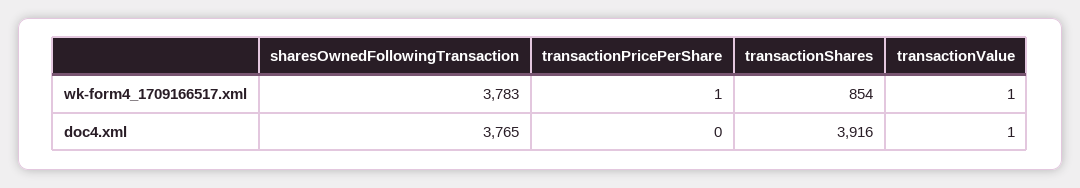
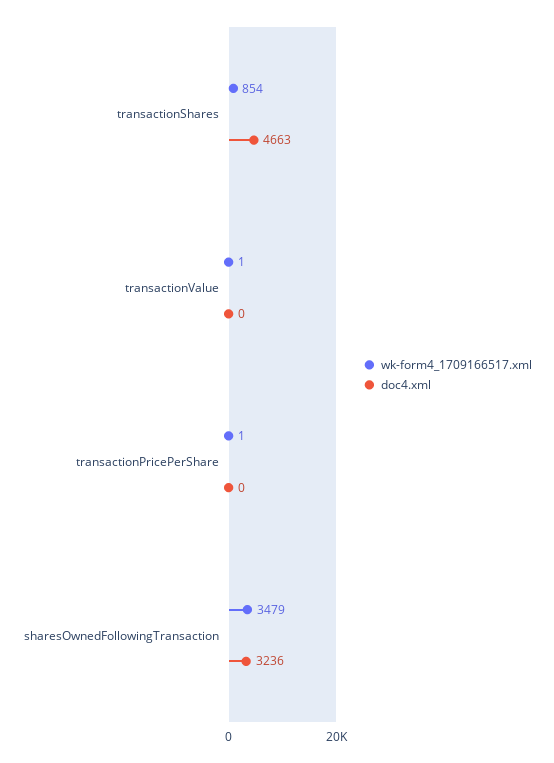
  {
    "wk-form4_1709166517.xml": {
-     "sharesOwnedFollowingTransaction": 3783,
+     "sharesOwnedFollowingTransaction": 3479,
      "transactionPricePerShare": 1,
      "transactionShares": 854,
      "transactionValue": 1
    },
    "doc4.xml": {
-     "sharesOwnedFollowingTransaction": 3765,
+     "sharesOwnedFollowingTransaction": 3236,
      "transactionPricePerShare": 0,
-     "transactionShares": 3916,
+     "transactionShares": 4663,
-     "transactionValue": 1
+     "transactionValue": 0
    }
  }

